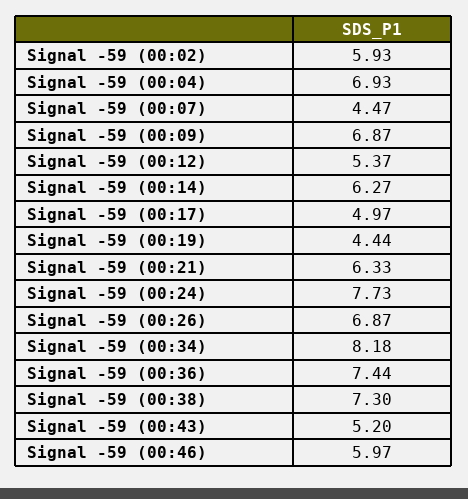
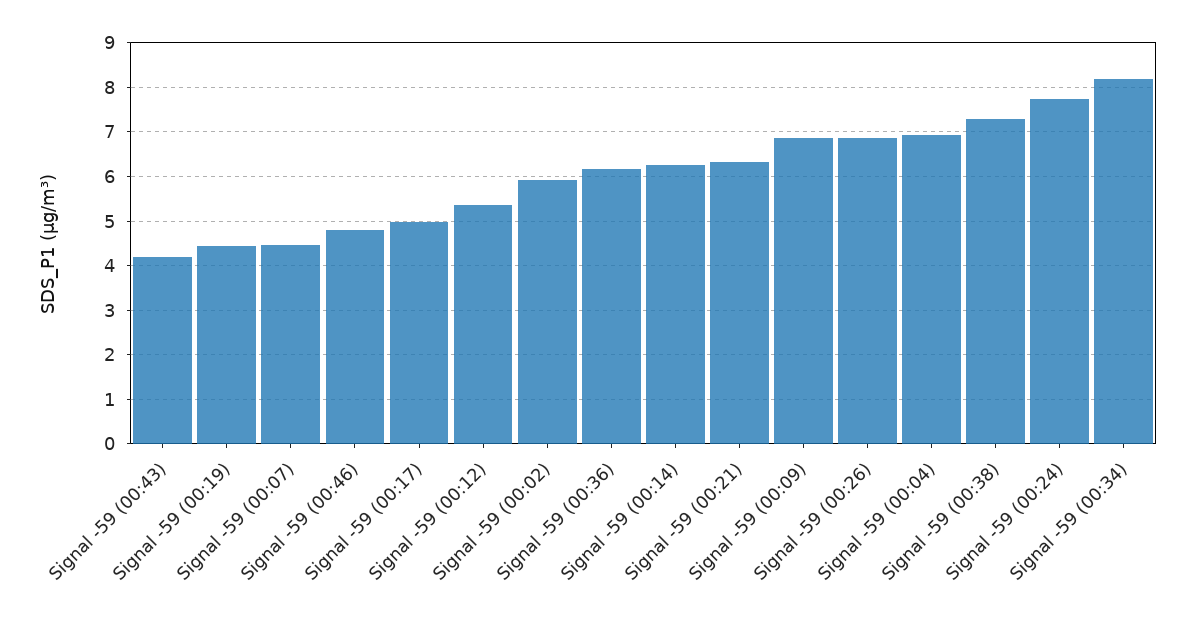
  {
    "Signal -59 (00:02)": 5.93,
    "Signal -59 (00:04)": 6.93,
    "Signal -59 (00:07)": 4.47,
    "Signal -59 (00:09)": 6.87,
    "Signal -59 (00:12)": 5.37,
    "Signal -59 (00:14)": 6.27,
    "Signal -59 (00:17)": 4.97,
    "Signal -59 (00:19)": 4.44,
    "Signal -59 (00:21)": 6.33,
    "Signal -59 (00:24)": 7.73,
    "Signal -59 (00:26)": 6.87,
    "Signal -59 (00:34)": 8.18,
-   "Signal -59 (00:36)": 7.44,
+   "Signal -59 (00:36)": 6.2,
    "Signal -59 (00:38)": 7.3,
-   "Signal -59 (00:43)": 5.2,
+   "Signal -59 (00:43)": 4.2,
-   "Signal -59 (00:46)": 5.97
+   "Signal -59 (00:46)": 4.8
  }

